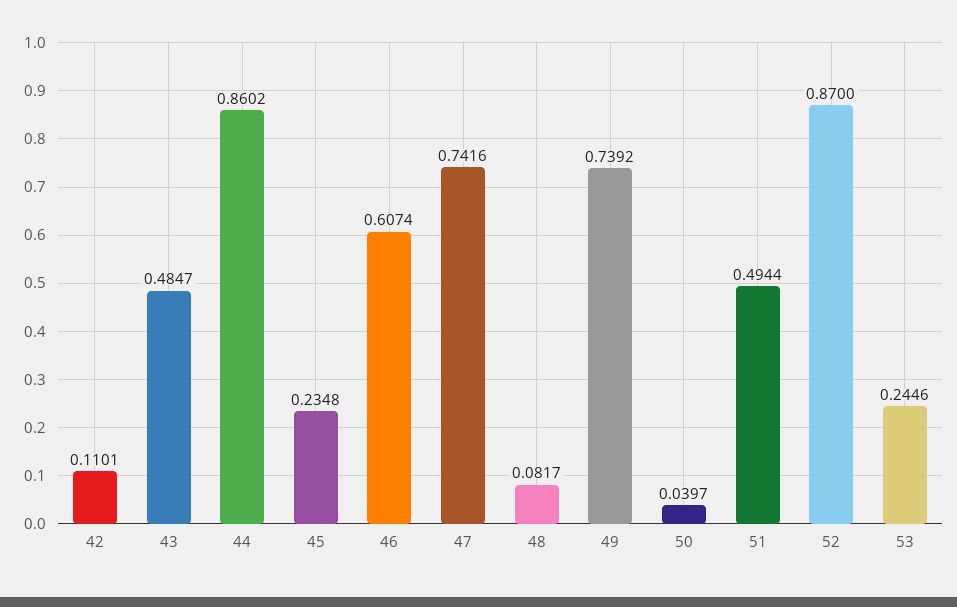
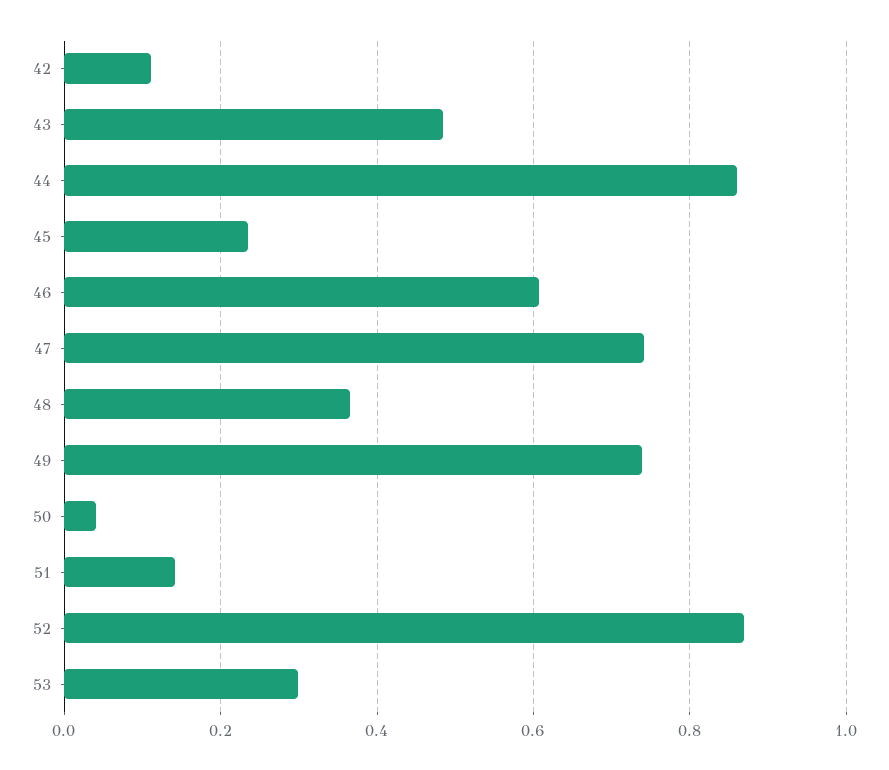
  {
    "42": 0.1101,
    "43": 0.4847,
    "44": 0.8602,
    "45": 0.2348,
    "46": 0.6074,
    "47": 0.7416,
-   "48": 0.0817,
+   "48": 0.36,
    "49": 0.7392,
    "50": 0.0397,
-   "51": 0.4944,
+   "51": 0.14,
    "52": 0.87,
-   "53": 0.2446
+   "53": 0.3
  }

